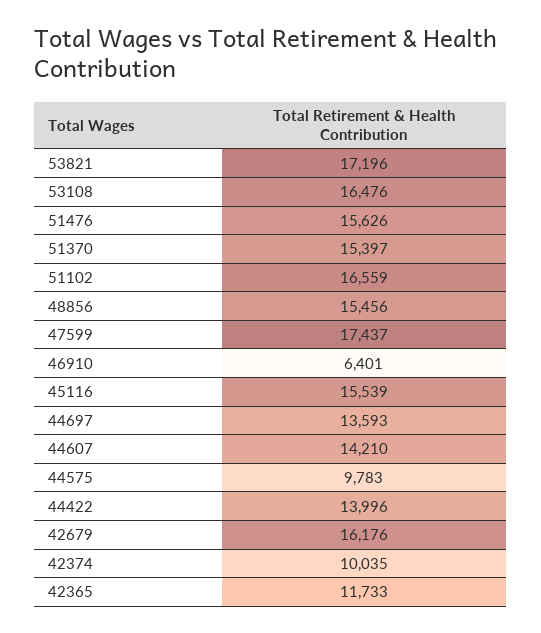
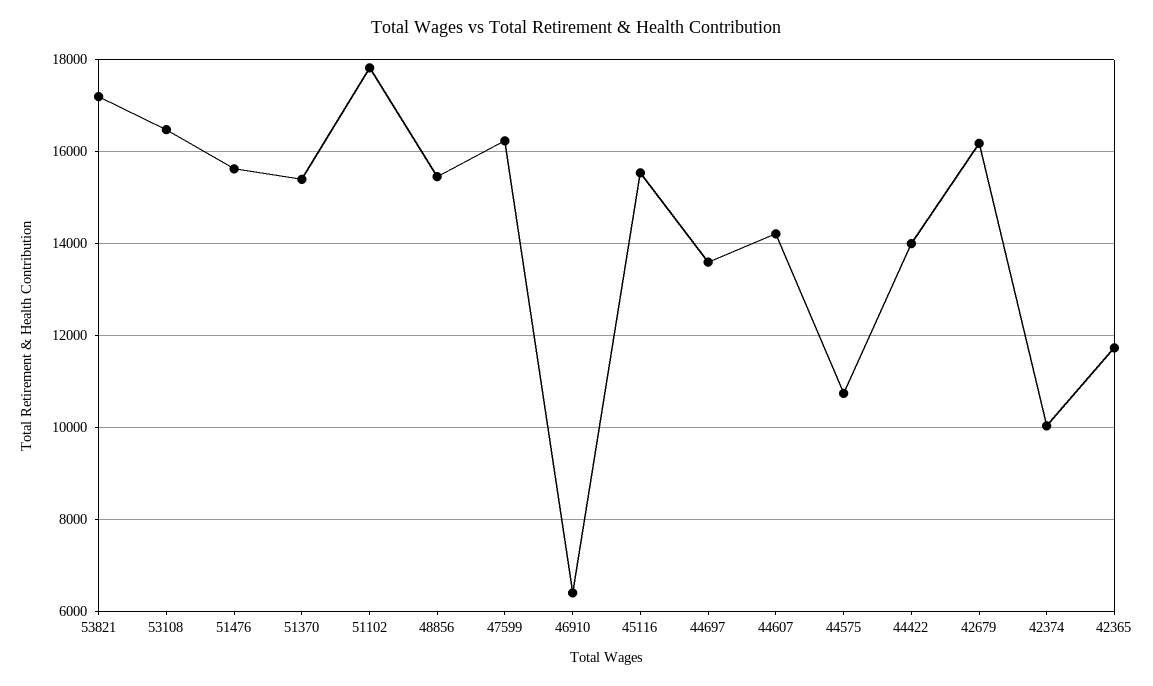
  {
    "53821": 17196,
    "53108": 16476,
    "51476": 15626,
    "51370": 15397,
-   "51102": 16559,
+   "51102": 17800,
    "48856": 15456,
-   "47599": 17437,
+   "47599": 16200,
    "46910": 6401,
    "45116": 15539,
    "44697": 13593,
    "44607": 14210,
-   "44575": 9783,
+   "44575": 10800,
    "44422": 13996,
    "42679": 16176,
    "42374": 10035,
    "42365": 11733
  }

